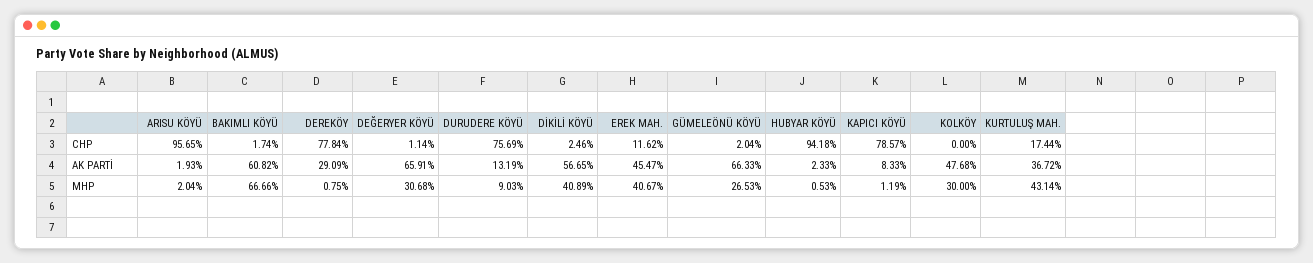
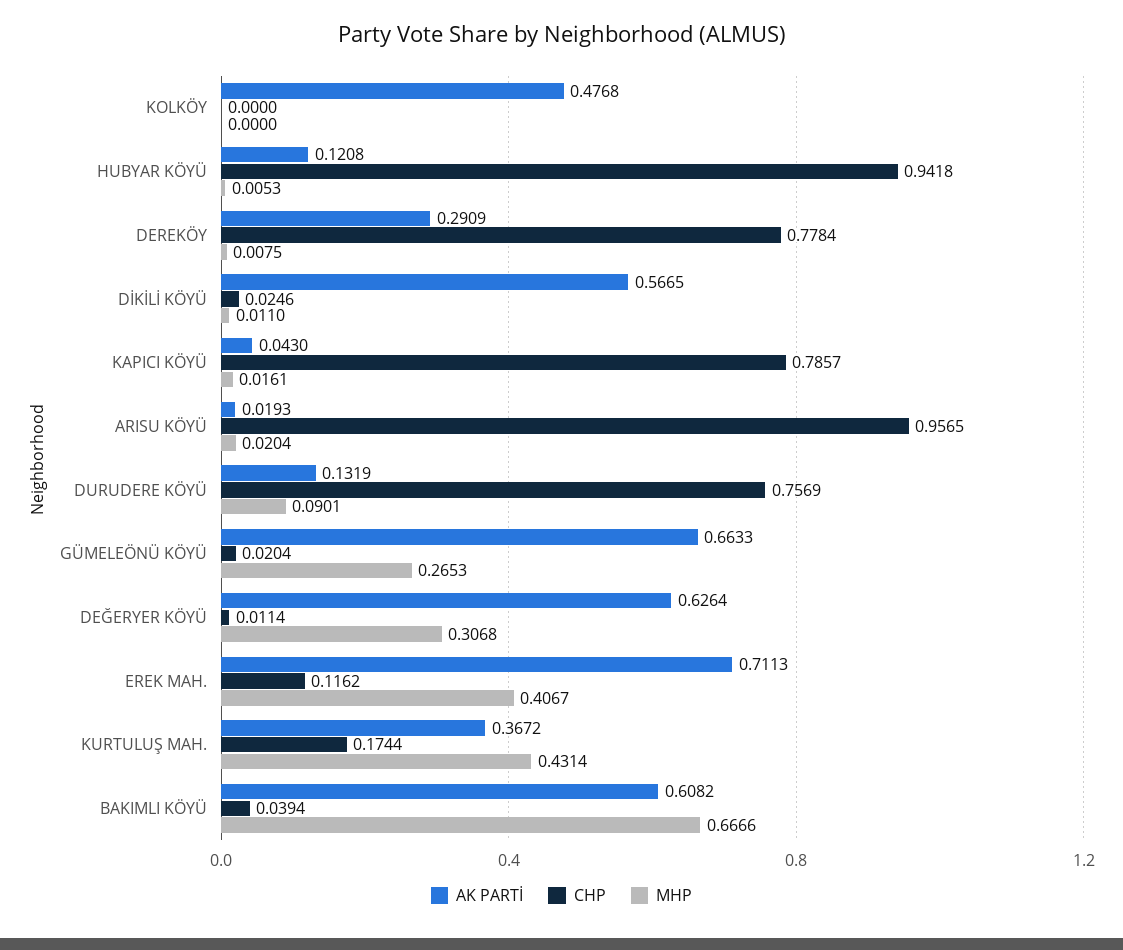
  {
    "CHP": {
      "ARISU KÖYÜ": 0.9565,
-     "BAKIMLI KÖYÜ": 0.0174,
+     "BAKIMLI KÖYÜ": 0.0394,
      "DEREKÖY": 0.7784,
      "DEĞERYER KÖYÜ": 0.0114,
      "DURUDERE KÖYÜ": 0.7569,
      "DİKİLİ KÖYÜ": 0.0246,
      "EREK MAH.": 0.1162,
      "GÜMELEÖNÜ KÖYÜ": 0.0204,
      "HUBYAR KÖYÜ": 0.9418,
      "KAPICI KÖYÜ": 0.7857,
      "KOLKÖY": 0,
      "KURTULUŞ MAH.": 0.1744
    },
    "AK PARTİ": {
      "ARISU KÖYÜ": 0.0193,
      "BAKIMLI KÖYÜ": 0.6082,
      "DEREKÖY": 0.2909,
-     "DEĞERYER KÖYÜ": 0.6591,
+     "DEĞERYER KÖYÜ": 0.6264,
      "DURUDERE KÖYÜ": 0.1319,
      "DİKİLİ KÖYÜ": 0.5665,
-     "EREK MAH.": 0.4547,
+     "EREK MAH.": 0.7113,
      "GÜMELEÖNÜ KÖYÜ": 0.6633,
-     "HUBYAR KÖYÜ": 0.0233,
+     "HUBYAR KÖYÜ": 0.1208,
-     "KAPICI KÖYÜ": 0.0833,
+     "KAPICI KÖYÜ": 0.043,
      "KOLKÖY": 0.4768,
      "KURTULUŞ MAH.": 0.3672
    },
    "MHP": {
      "ARISU KÖYÜ": 0.0204,
      "BAKIMLI KÖYÜ": 0.6666,
      "DEREKÖY": 0.0075,
      "DEĞERYER KÖYÜ": 0.3068,
-     "DURUDERE KÖYÜ": 0.0903,
+     "DURUDERE KÖYÜ": 0.0901,
-     "DİKİLİ KÖYÜ": 0.4089,
+     "DİKİLİ KÖYÜ": 0.011,
      "EREK MAH.": 0.4067,
      "GÜMELEÖNÜ KÖYÜ": 0.2653,
      "HUBYAR KÖYÜ": 0.0053,
-     "KAPICI KÖYÜ": 0.0119,
+     "KAPICI KÖYÜ": 0.0161,
-     "KOLKÖY": 0.3,
+     "KOLKÖY": 0,
      "KURTULUŞ MAH.": 0.4314
    }
  }

